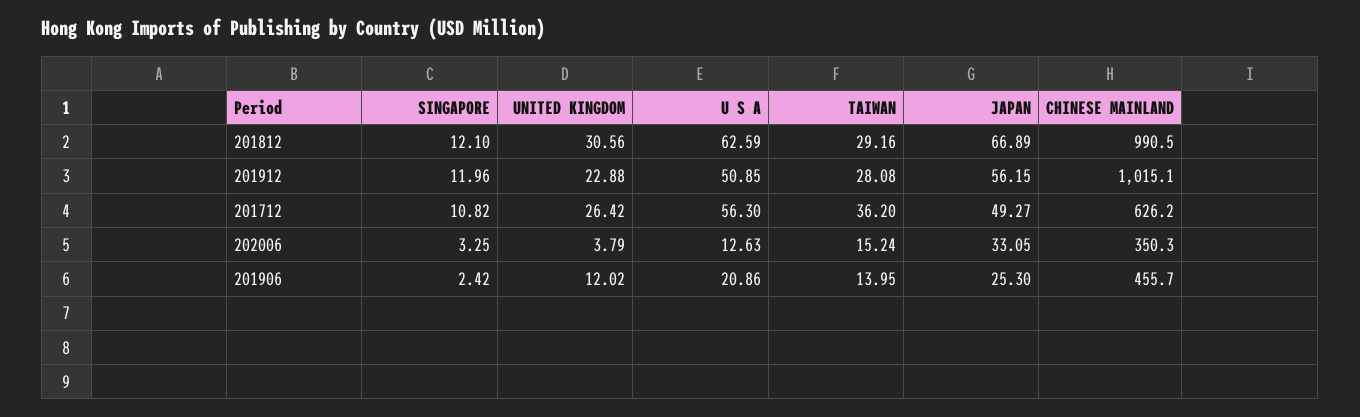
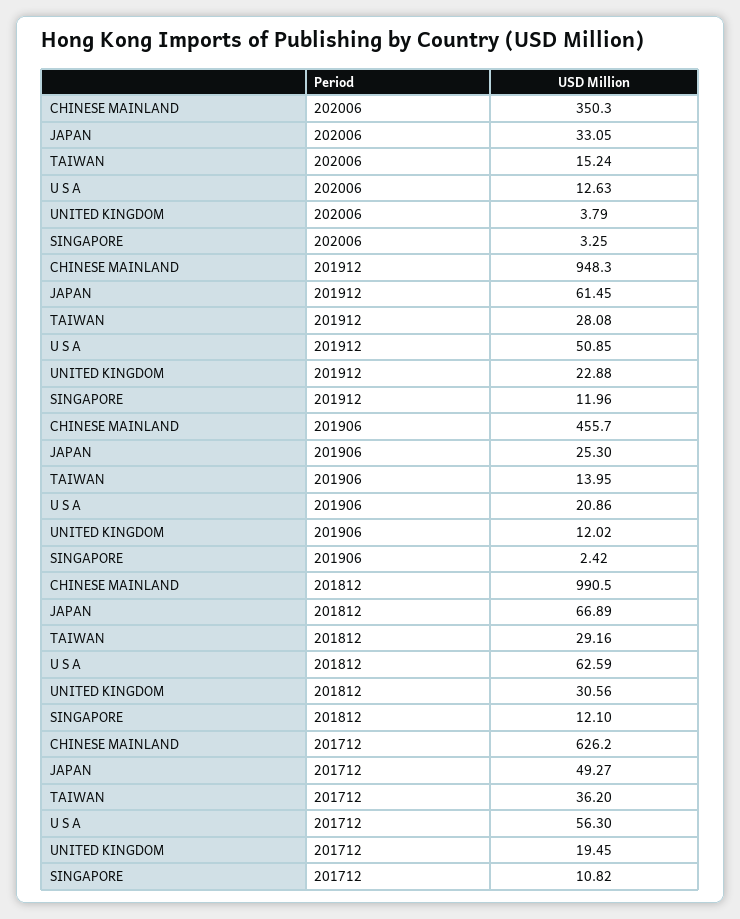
  {
    "SINGAPORE": {
      "201812": 12.1,
      "201912": 11.96,
      "201712": 10.82,
      "202006": 3.25,
      "201906": 2.42
    },
    "UNITED KINGDOM": {
      "201812": 30.56,
      "201912": 22.88,
-     "201712": 26.42,
+     "201712": 19.45,
      "202006": 3.79,
      "201906": 12.02
    },
    "U S A": {
      "201812": 62.59,
      "201912": 50.85,
      "201712": 56.3,
      "202006": 12.63,
      "201906": 20.86
    },
    "TAIWAN": {
      "201812": 29.16,
      "201912": 28.08,
      "201712": 36.2,
      "202006": 15.24,
      "201906": 13.95
    },
    "JAPAN": {
      "201812": 66.89,
-     "201912": 56.15,
+     "201912": 61.45,
      "201712": 49.27,
      "202006": 33.05,
      "201906": 25.3
    },
    "CHINESE MAINLAND": {
      "201812": 990.5,
-     "201912": 1015.1,
+     "201912": 948.3,
      "201712": 626.2,
      "202006": 350.3,
      "201906": 455.7
    }
  }

